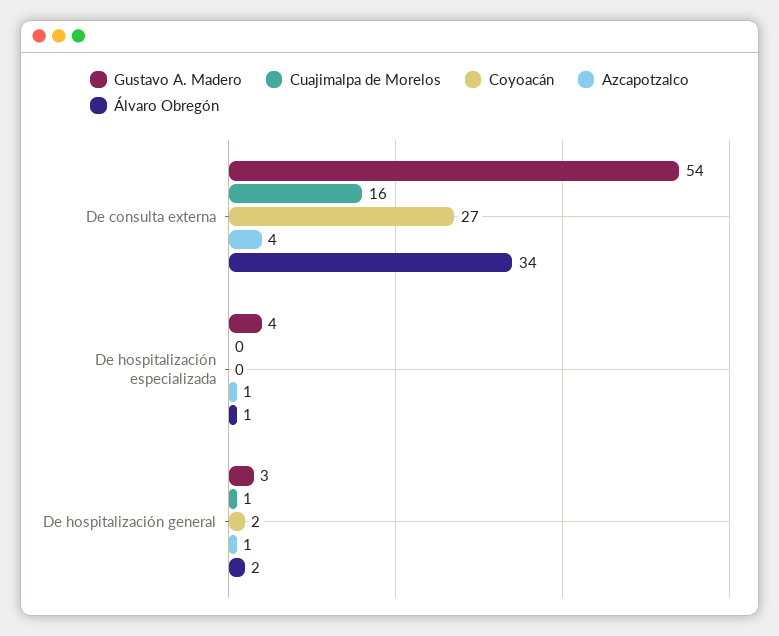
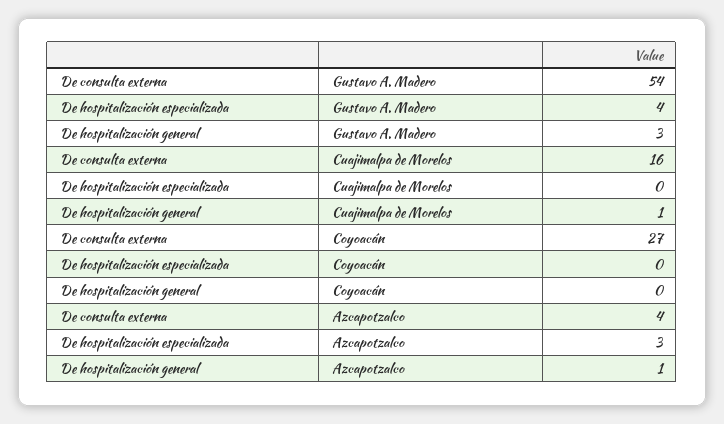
  {
    "Gustavo A. Madero": {
      "De consulta externa": 54,
      "De hospitalización especializada": 4,
      "De hospitalización general": 3
    },
    "Cuajimalpa de Morelos": {
      "De consulta externa": 16,
      "De hospitalización especializada": 0,
      "De hospitalización general": 1
    },
    "Coyoacán": {
      "De consulta externa": 27,
      "De hospitalización especializada": 0,
-     "De hospitalización general": 2
+     "De hospitalización general": 0
    },
    "Azcapotzalco": {
      "De consulta externa": 4,
-     "De hospitalización especializada": 1,
+     "De hospitalización especializada": 3,
      "De hospitalización general": 1
-   },
+   }
-   "Álvaro Obregón": {
-     "De consulta externa": 34,
-     "De hospitalización especializada": 1,
-     "De hospitalización general": 2
-   }
  }

